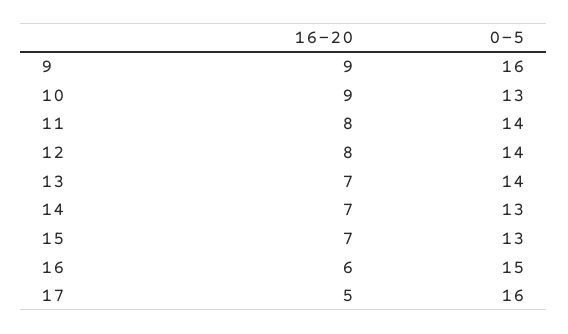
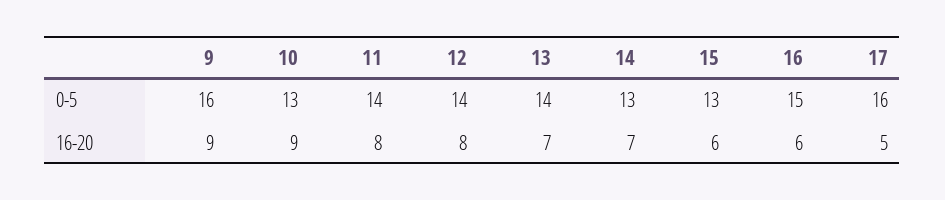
  {
    "16-20": {
      "9": 9,
      "10": 9,
      "11": 8,
      "12": 8,
      "13": 7,
      "14": 7,
-     "15": 7,
+     "15": 6,
      "16": 6,
      "17": 5
    },
    "0-5": {
      "9": 16,
      "10": 13,
      "11": 14,
      "12": 14,
      "13": 14,
      "14": 13,
      "15": 13,
      "16": 15,
      "17": 16
    }
  }

